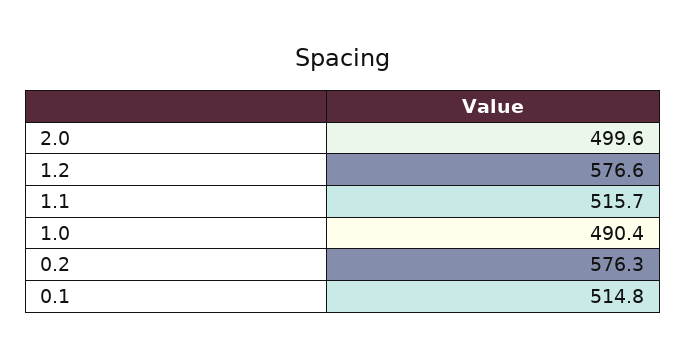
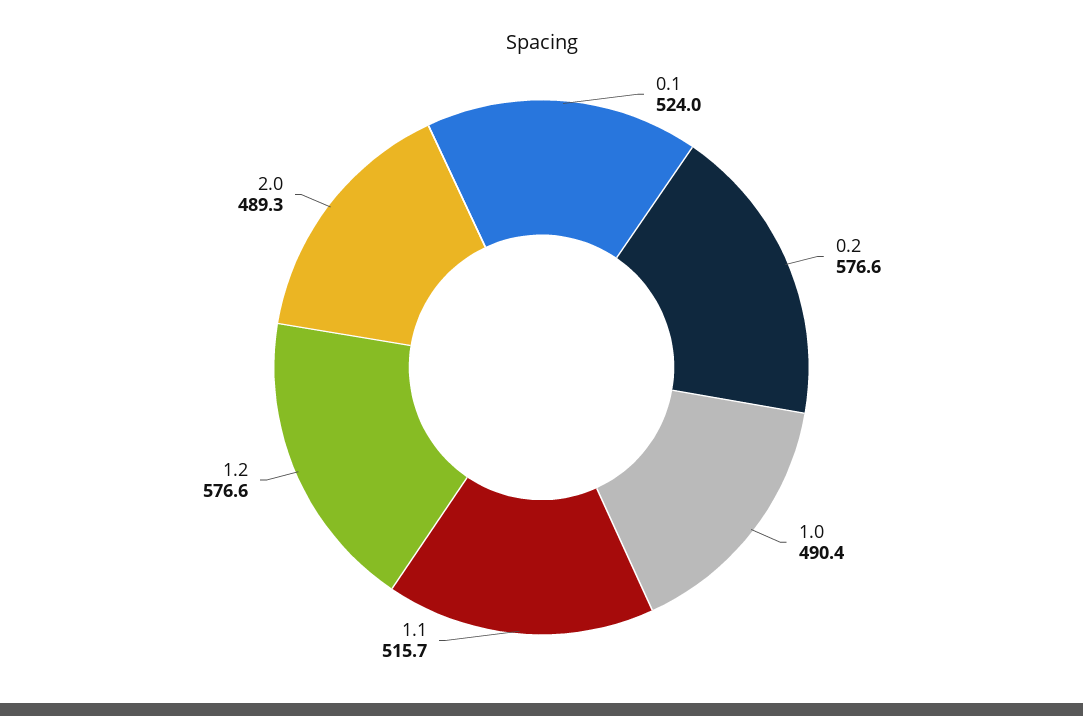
  {
-   "2.0": 499.6,
+   "2.0": 489.3,
    "1.2": 576.6,
    "1.1": 515.7,
    "1.0": 490.4,
-   "0.2": 576.3,
+   "0.2": 576.6,
-   "0.1": 514.8
+   "0.1": 524
  }

